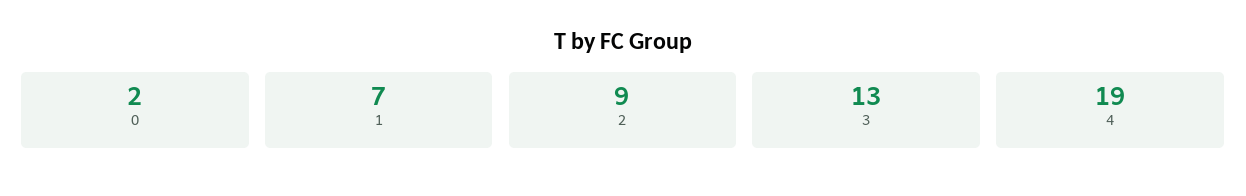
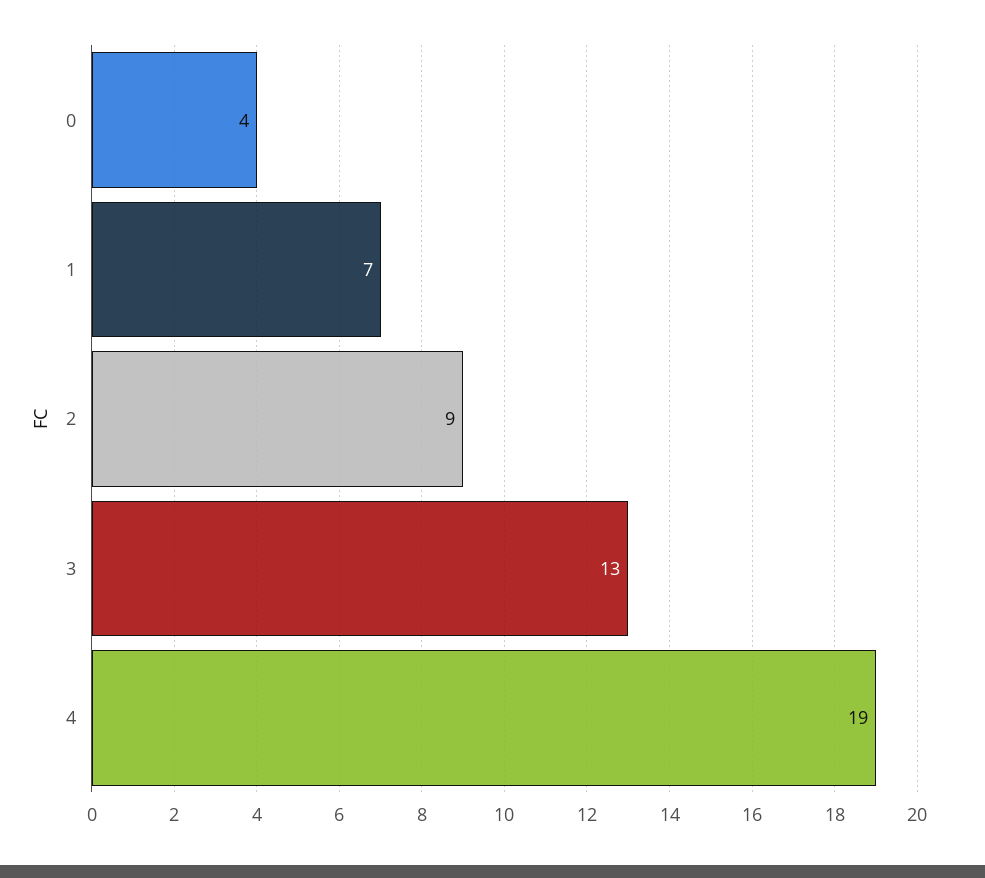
  {
-   "0": 2,
+   "0": 4,
    "1": 7,
    "2": 9,
    "3": 13,
    "4": 19
  }

